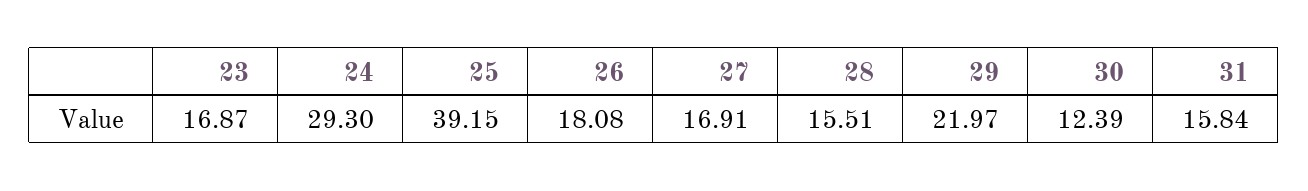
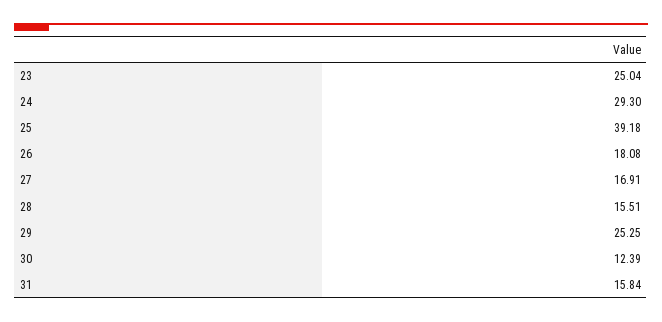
  {
-   "23": 16.87,
+   "23": 25.04,
    "24": 29.3,
-   "25": 39.15,
+   "25": 39.18,
    "26": 18.08,
    "27": 16.91,
    "28": 15.51,
-   "29": 21.97,
+   "29": 25.25,
    "30": 12.39,
    "31": 15.84
  }

